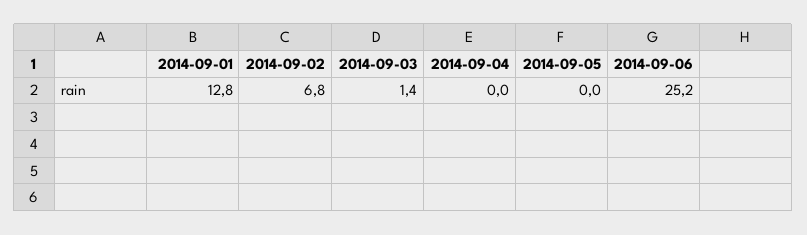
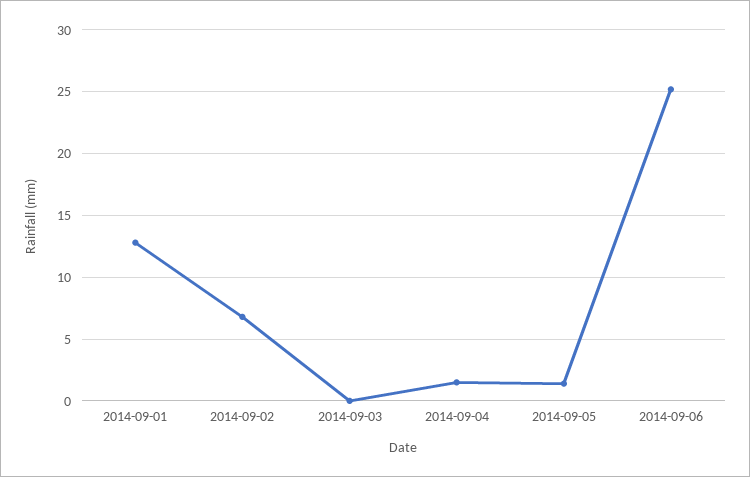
  {
    "2014-09-01": 12.8,
    "2014-09-02": 6.8,
-   "2014-09-03": 1.4,
+   "2014-09-03": 0,
-   "2014-09-04": 0,
+   "2014-09-04": 1.5,
-   "2014-09-05": 0,
+   "2014-09-05": 1.5,
    "2014-09-06": 25.2
  }

